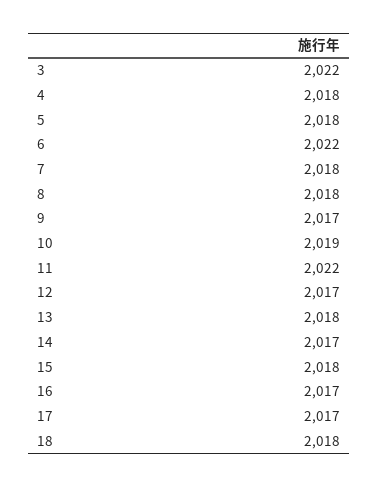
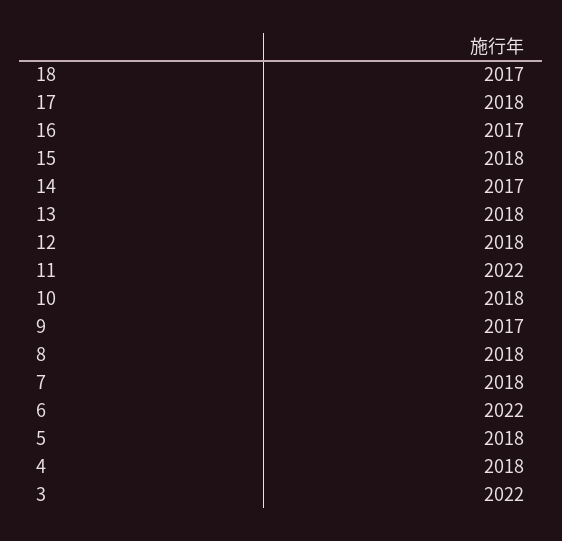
  {
    "3": 2022,
    "4": 2018,
    "5": 2018,
    "6": 2022,
    "7": 2018,
    "8": 2018,
    "9": 2017,
-   "10": 2019,
+   "10": 2018,
    "11": 2022,
-   "12": 2017,
+   "12": 2018,
    "13": 2018,
    "14": 2017,
    "15": 2018,
    "16": 2017,
-   "17": 2017,
+   "17": 2018,
-   "18": 2018
+   "18": 2017
  }

